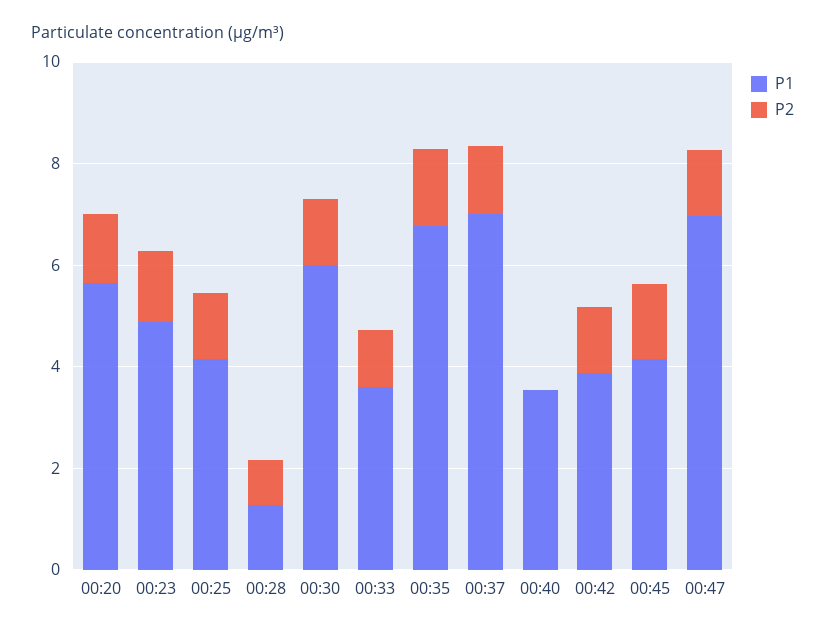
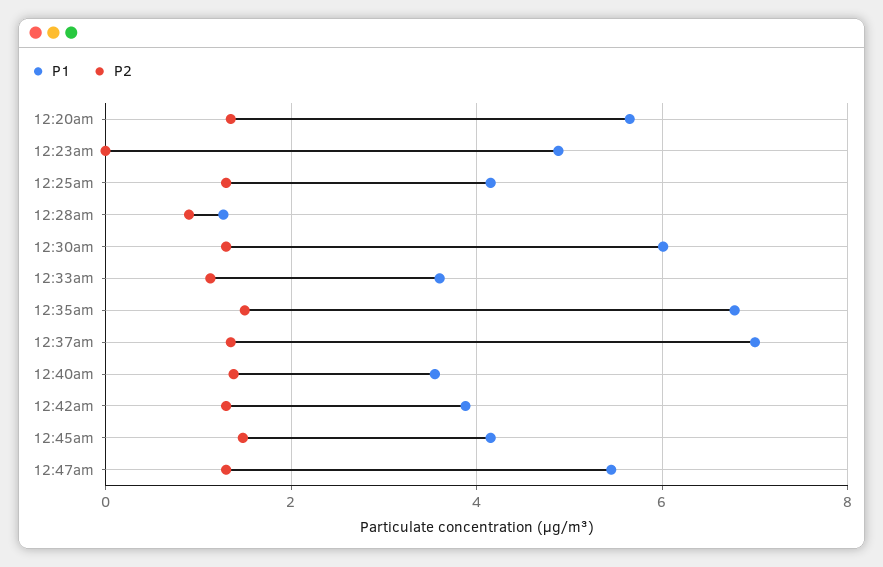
  {
    "P1": {
      "00:20": 5.6,
      "00:23": 4.8,
      "00:25": 4.2,
      "00:28": 1.2,
      "00:30": 6,
      "00:33": 3.6,
      "00:35": 6.8,
      "00:37": 7,
      "00:40": 3.6,
      "00:42": 3.8,
      "00:45": 4.2,
-     "00:47": 7
+     "00:47": 5.4
    },
    "P2": {
      "00:20": 1.4,
-     "00:23": 1.5,
+     "00:23": 0,
      "00:25": 1.4,
      "00:28": 1,
      "00:30": 1.4,
      "00:33": 1.2,
      "00:35": 1.6,
      "00:37": 1.4,
-     "00:40": 0,
+     "00:40": 1.4,
      "00:42": 1.4,
      "00:45": 1.4,
      "00:47": 1.4
    }
  }

